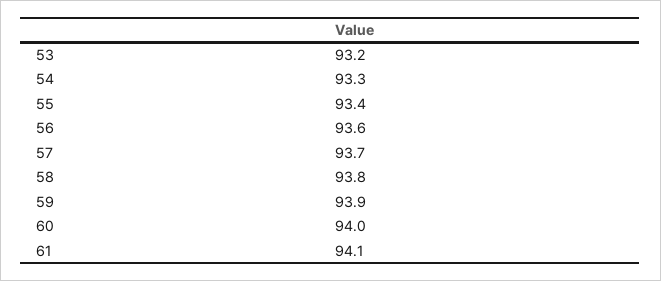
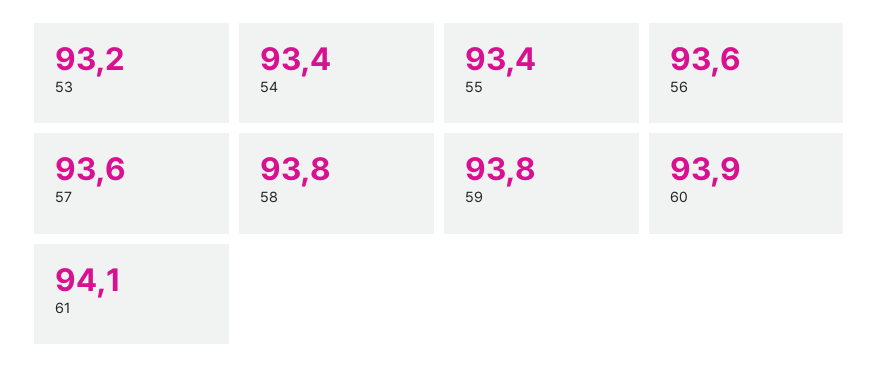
  {
    "53": 93.2,
-   "54": 93.3,
+   "54": 93.4,
    "55": 93.4,
    "56": 93.6,
-   "57": 93.7,
+   "57": 93.6,
    "58": 93.8,
-   "59": 93.9,
+   "59": 93.8,
-   "60": 94,
+   "60": 93.9,
    "61": 94.1
  }

